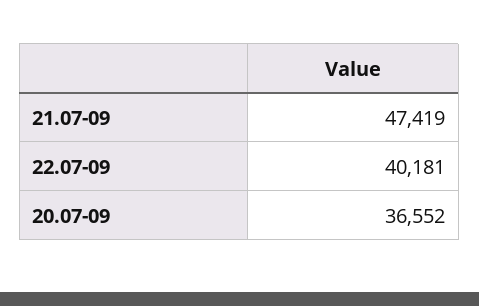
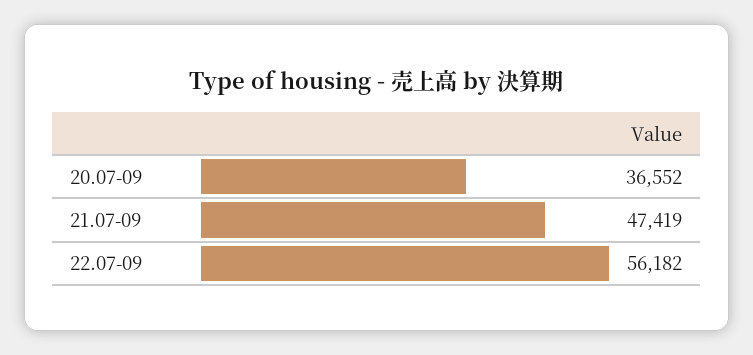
  {
    "21.07-09": 47419,
-   "22.07-09": 40181,
+   "22.07-09": 56182,
    "20.07-09": 36552
  }

